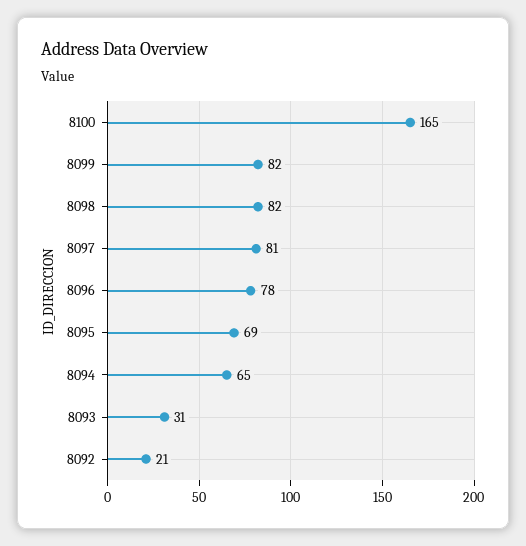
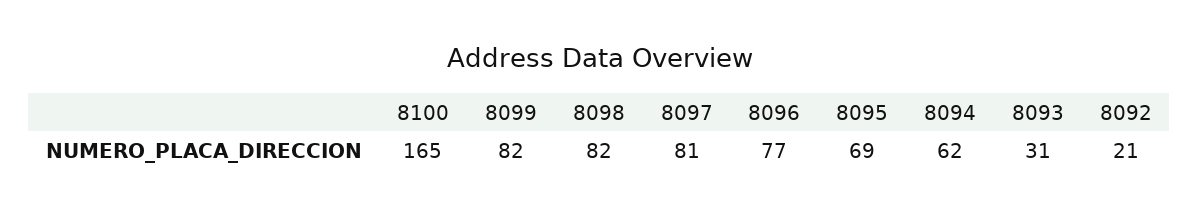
  {
    "8100": 165,
    "8099": 82,
    "8098": 82,
    "8097": 81,
-   "8096": 78,
+   "8096": 77,
    "8095": 69,
-   "8094": 65,
+   "8094": 62,
    "8093": 31,
    "8092": 21
  }

